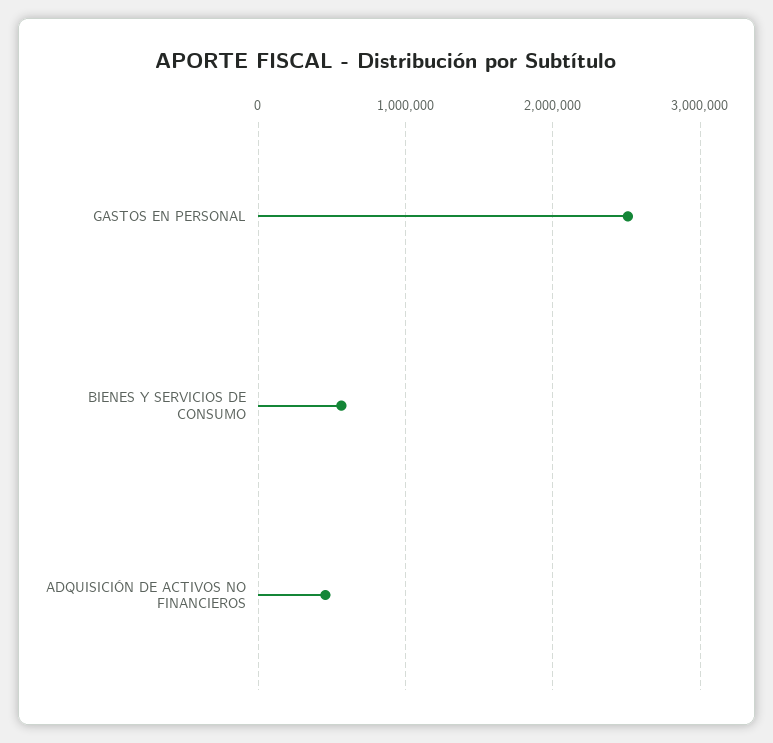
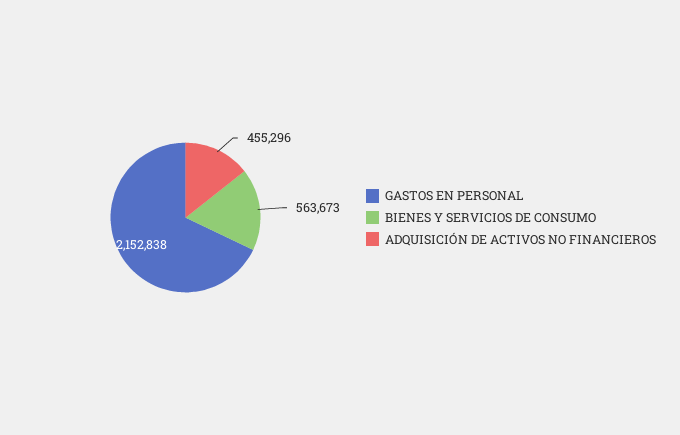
  {
-   "GASTOS EN PERSONAL": 2500000,
+   "GASTOS EN PERSONAL": 2152838,
    "BIENES Y SERVICIOS DE CONSUMO": 563673,
    "ADQUISICIÓN DE ACTIVOS NO FINANCIEROS": 455296
  }

